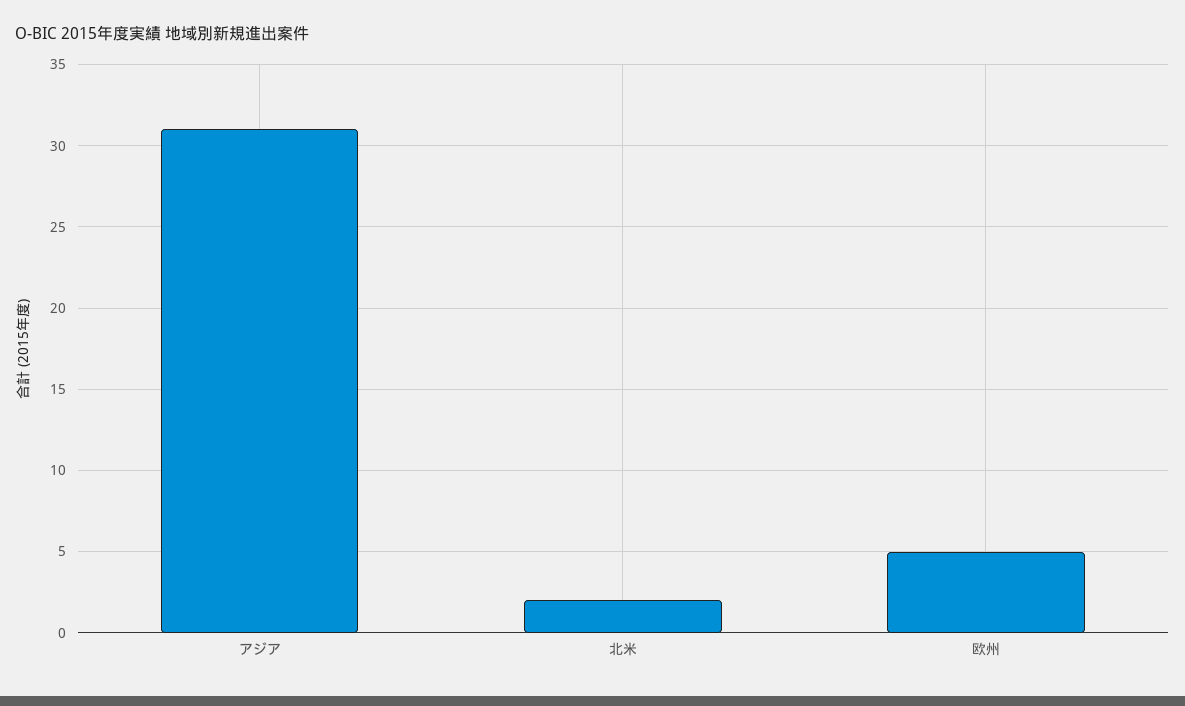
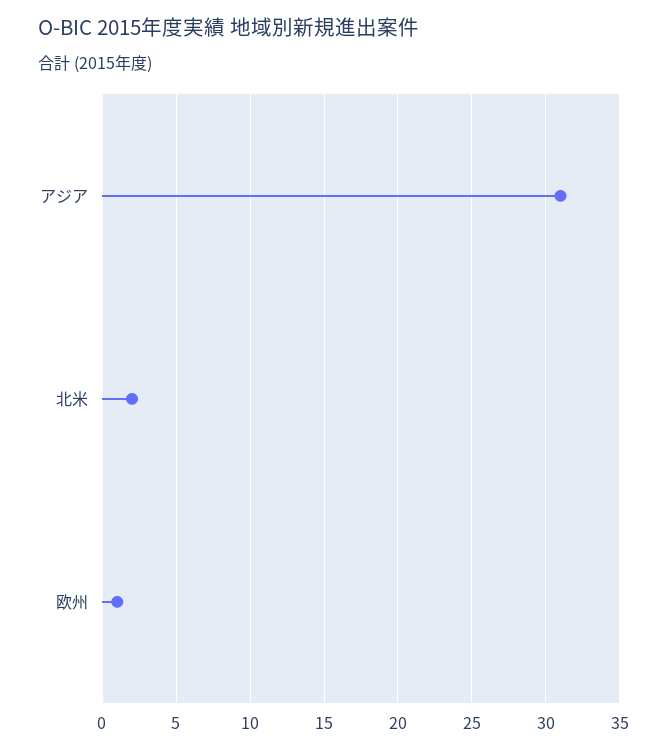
  {
    "アジア": 31,
    "北米": 2,
-   "欧州": 5
+   "欧州": 1
  }

